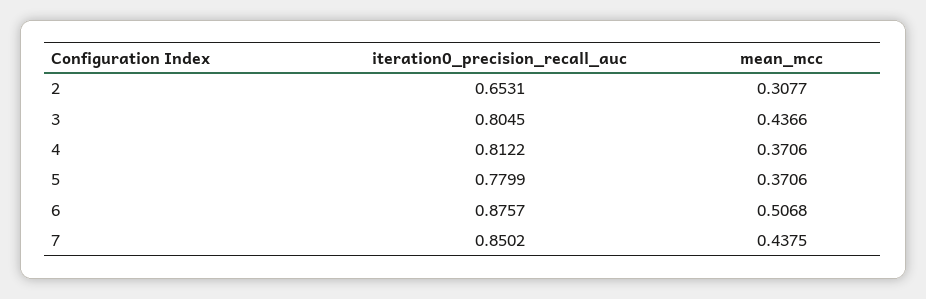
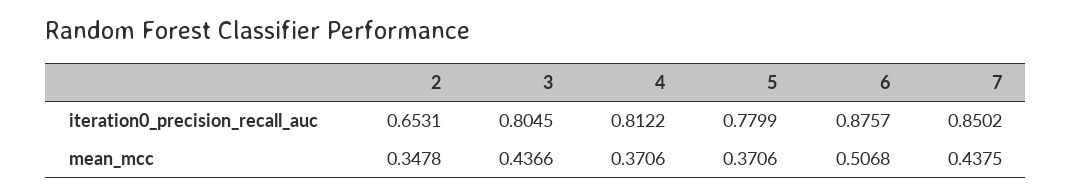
  {
    "iteration0_precision_recall_auc": {
      "2": 0.6531,
      "3": 0.8045,
      "4": 0.8122,
      "5": 0.7799,
      "6": 0.8757,
      "7": 0.8502
    },
    "mean_mcc": {
-     "2": 0.3077,
+     "2": 0.3478,
      "3": 0.4366,
      "4": 0.3706,
      "5": 0.3706,
      "6": 0.5068,
      "7": 0.4375
    }
  }

